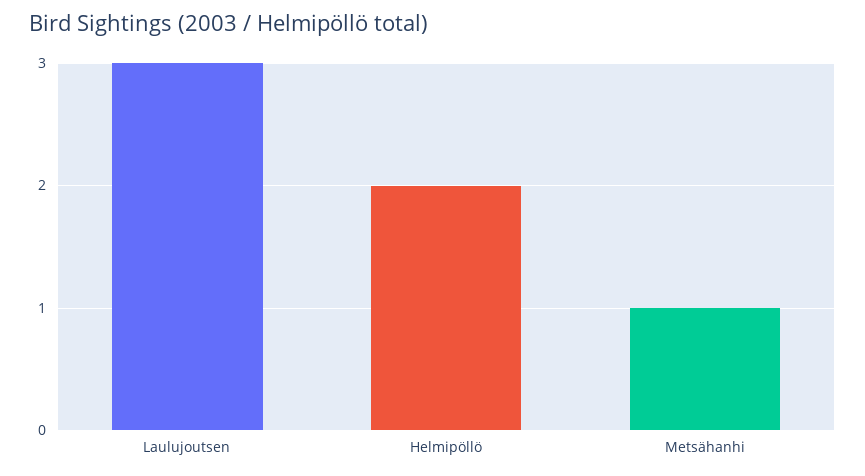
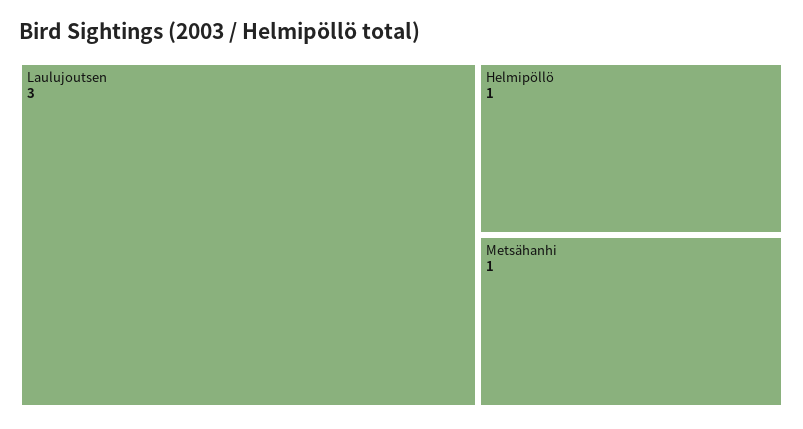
  {
    "Laulujoutsen": 3,
-   "Helmipöllö": 2,
+   "Helmipöllö": 1,
    "Metsähanhi": 1
  }

